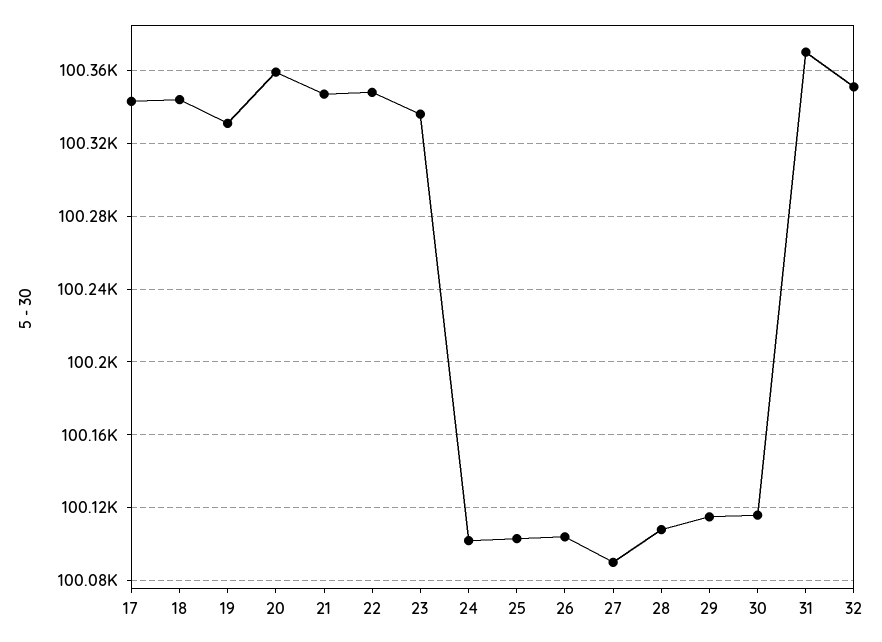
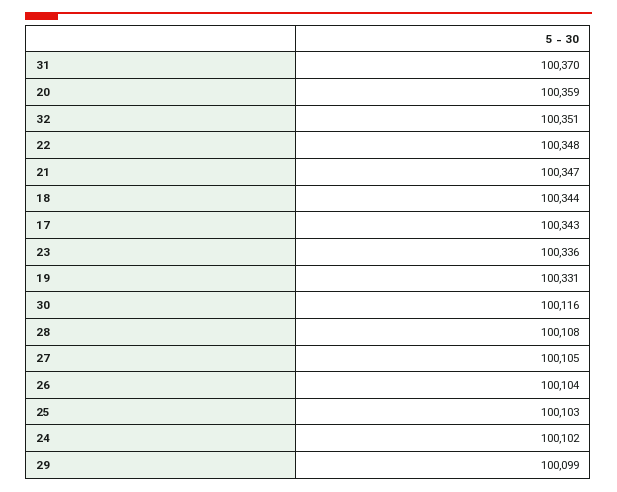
  {
    "17": 100343,
    "18": 100344,
    "19": 100331,
    "20": 100359,
    "21": 100347,
    "22": 100348,
    "23": 100336,
    "24": 100102,
    "25": 100103,
    "26": 100104,
-   "27": 100090,
+   "27": 100105,
    "28": 100108,
-   "29": 100115,
+   "29": 100099,
    "30": 100116,
    "31": 100370,
    "32": 100351
  }

